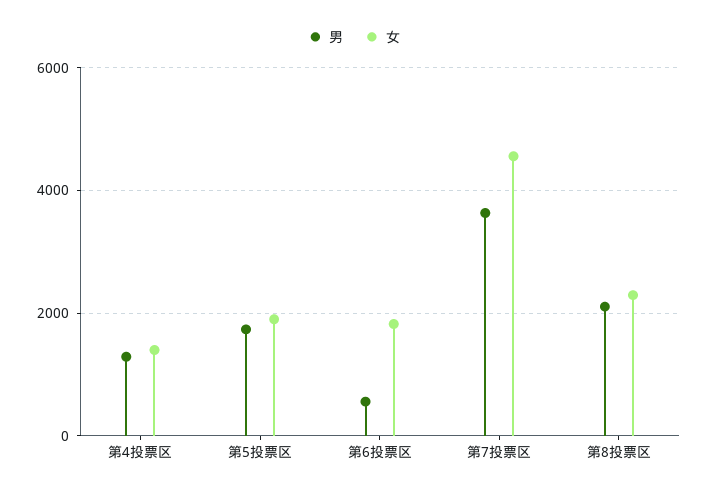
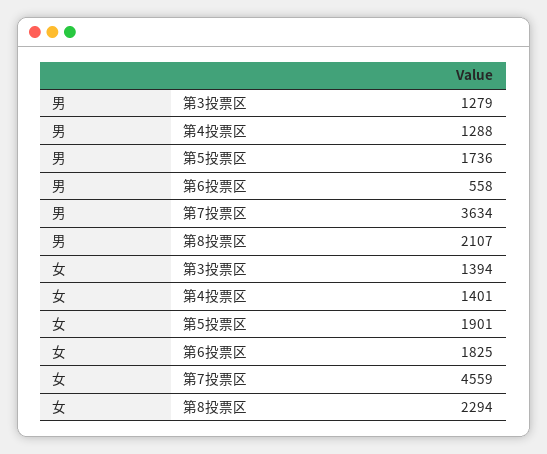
  {
    "男": {
      "第4投票区": 1288,
      "第5投票区": 1736,
      "第6投票区": 558,
      "第7投票区": 3634,
-     "第8投票区": 2107
+     "第8投票区": 2107,
+     "第3投票区": 1279
    },
    "女": {
      "第4投票区": 1401,
      "第5投票区": 1901,
      "第6投票区": 1825,
      "第7投票区": 4559,
-     "第8投票区": 2294
+     "第8投票区": 2294,
+     "第3投票区": 1394
    }
  }

